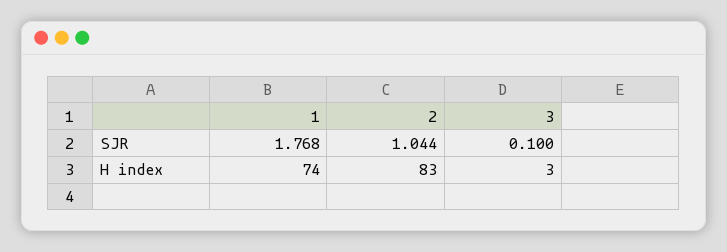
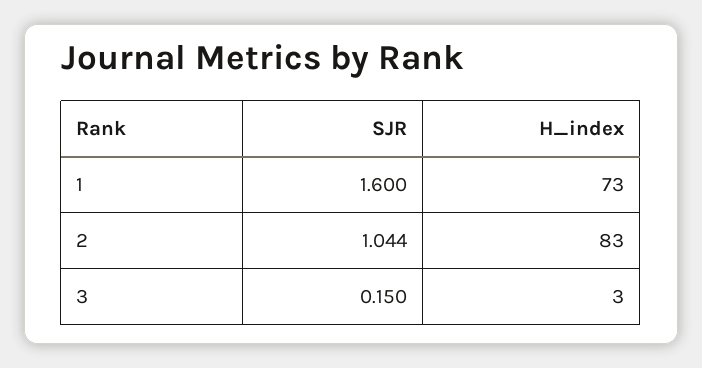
  {
    "1": {
-     "SJR": 1.768,
+     "SJR": 1.6,
-     "H index": 74
+     "H index": 73
    },
    "2": {
      "SJR": 1.044,
      "H index": 83
    },
    "3": {
-     "SJR": 0.1,
+     "SJR": 0.15,
      "H index": 3
    }
  }

